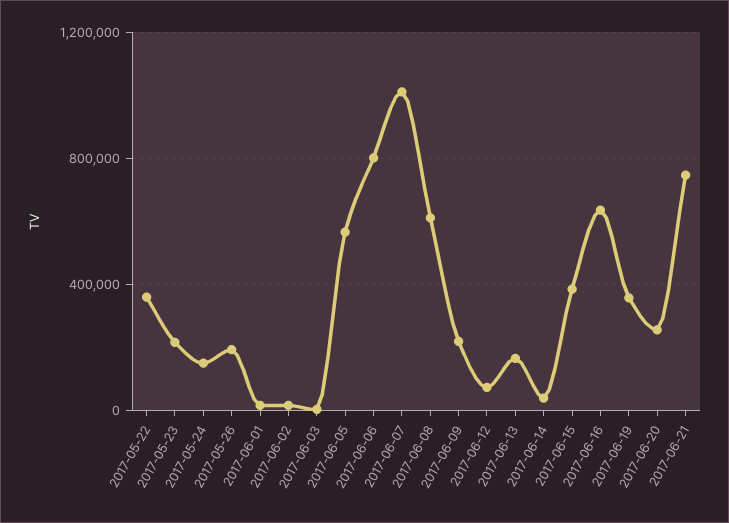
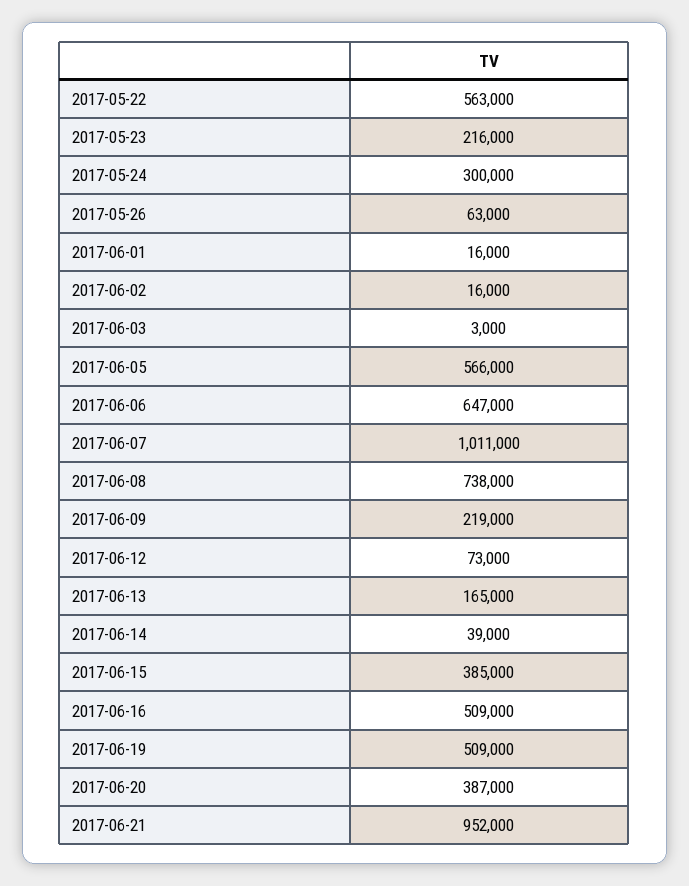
  {
-   "2017-05-22": 350000,
+   "2017-05-22": 563000,
    "2017-05-23": 216000,
-   "2017-05-24": 150000,
+   "2017-05-24": 300000,
-   "2017-05-26": 200000,
+   "2017-05-26": 63000,
    "2017-06-01": 16000,
    "2017-06-02": 16000,
    "2017-06-03": 3000,
    "2017-06-05": 566000,
-   "2017-06-06": 800000,
+   "2017-06-06": 647000,
    "2017-06-07": 1011000,
-   "2017-06-08": 600000,
+   "2017-06-08": 738000,
    "2017-06-09": 219000,
    "2017-06-12": 73000,
    "2017-06-13": 165000,
    "2017-06-14": 39000,
    "2017-06-15": 385000,
-   "2017-06-16": 650000,
+   "2017-06-16": 509000,
-   "2017-06-19": 350000,
+   "2017-06-19": 509000,
-   "2017-06-20": 250000,
+   "2017-06-20": 387000,
-   "2017-06-21": 750000
+   "2017-06-21": 952000
  }

